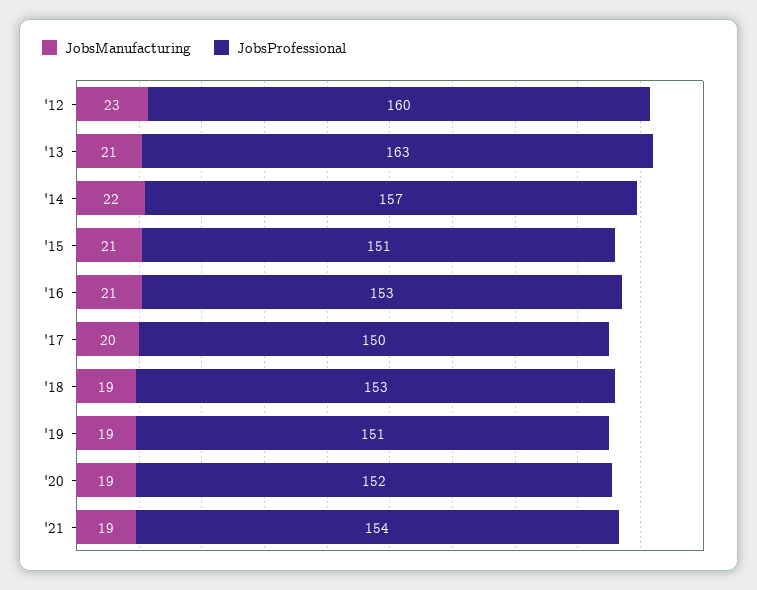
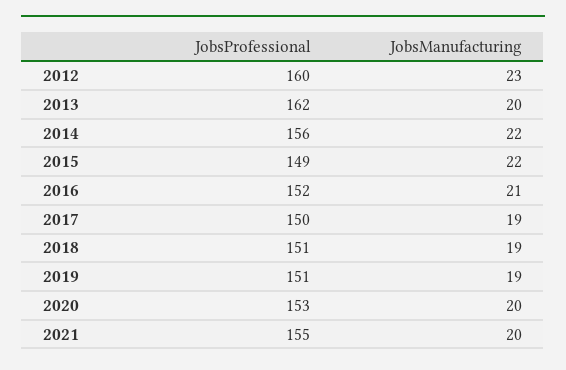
  {
    "JobsManufacturing": {
      "'12": 23,
-     "'13": 21,
+     "'13": 20,
      "'14": 22,
-     "'15": 21,
+     "'15": 22,
      "'16": 21,
-     "'17": 20,
+     "'17": 19,
      "'18": 19,
      "'19": 19,
-     "'20": 19,
+     "'20": 20,
-     "'21": 19
+     "'21": 20
    },
    "JobsProfessional": {
      "'12": 160,
-     "'13": 163,
+     "'13": 162,
-     "'14": 157,
+     "'14": 156,
-     "'15": 151,
+     "'15": 149,
-     "'16": 153,
+     "'16": 152,
      "'17": 150,
-     "'18": 153,
+     "'18": 151,
      "'19": 151,
-     "'20": 152,
+     "'20": 153,
-     "'21": 154
+     "'21": 155
    }
  }

